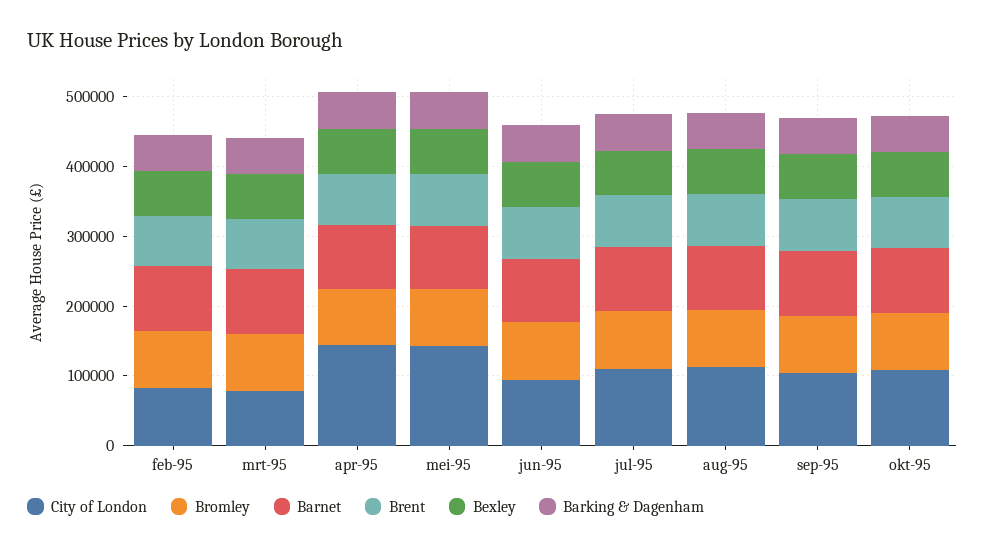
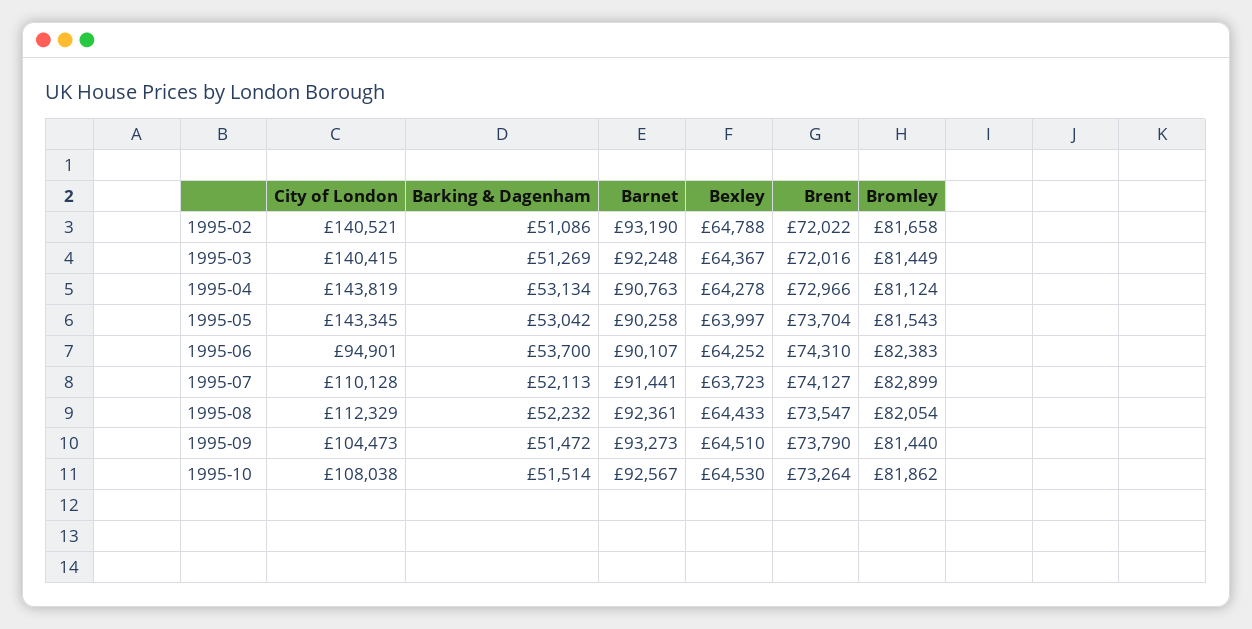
  {
    "City of London": {
-     "feb-95": 80000,
+     "feb-95": 140521,
-     "mrt-95": 80000,
+     "mrt-95": 140415,
      "apr-95": 143819,
      "mei-95": 143345,
      "jun-95": 94901,
      "jul-95": 110128,
      "aug-95": 112329,
      "sep-95": 104473,
      "okt-95": 108038
    },
    "Bromley": {
      "feb-95": 81658,
      "mrt-95": 81449,
      "apr-95": 81124,
      "mei-95": 81543,
      "jun-95": 82383,
      "jul-95": 82899,
      "aug-95": 82054,
      "sep-95": 81440,
      "okt-95": 81862
    },
    "Barnet": {
      "feb-95": 93190,
      "mrt-95": 92248,
      "apr-95": 90763,
      "mei-95": 90258,
      "jun-95": 90107,
      "jul-95": 91441,
      "aug-95": 92361,
      "sep-95": 93273,
      "okt-95": 92567
    },
    "Brent": {
      "feb-95": 72022,
      "mrt-95": 72016,
      "apr-95": 72966,
      "mei-95": 73704,
      "jun-95": 74310,
      "jul-95": 74127,
      "aug-95": 73547,
      "sep-95": 73790,
      "okt-95": 73264
    },
    "Bexley": {
      "feb-95": 64788,
      "mrt-95": 64367,
      "apr-95": 64278,
      "mei-95": 63997,
      "jun-95": 64252,
      "jul-95": 63723,
      "aug-95": 64433,
      "sep-95": 64510,
      "okt-95": 64530
    },
    "Barking & Dagenham": {
      "feb-95": 51086,
      "mrt-95": 51269,
      "apr-95": 53134,
      "mei-95": 53042,
      "jun-95": 53700,
      "jul-95": 52113,
      "aug-95": 52232,
      "sep-95": 51472,
      "okt-95": 51514
    }
  }

